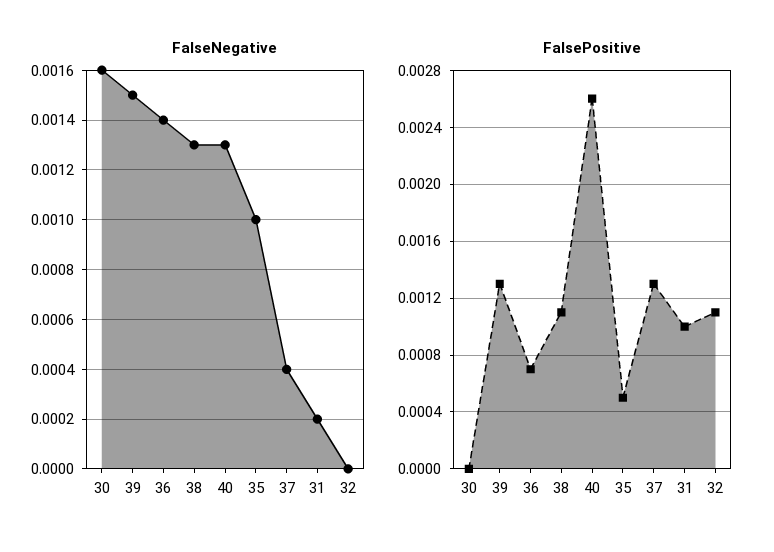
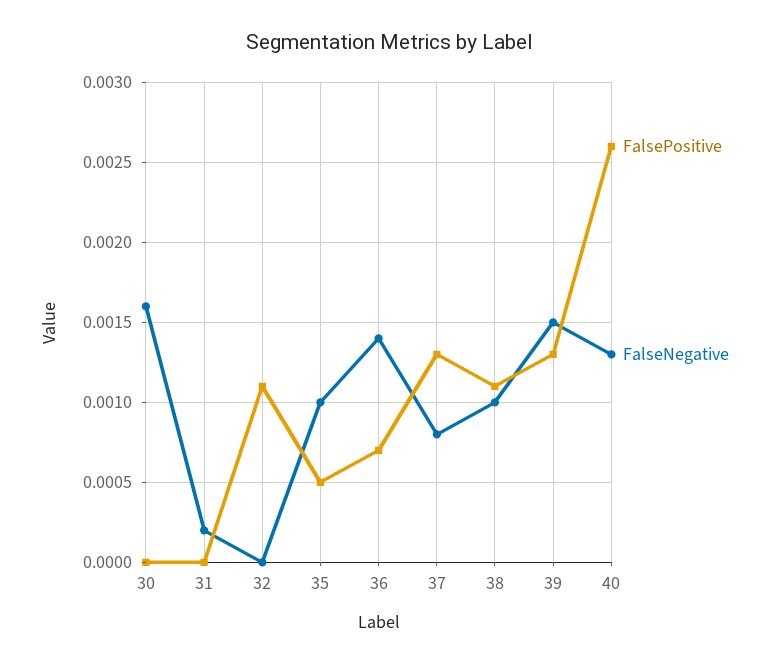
  {
    "FalseNegative": {
      "30": 0.0016,
      "39": 0.0015,
      "36": 0.0014,
-     "38": 0.0013,
+     "38": 0.001,
      "40": 0.0013,
      "35": 0.001,
-     "37": 0.0004,
+     "37": 0.0008,
      "31": 0.0002,
      "32": 0
    },
    "FalsePositive": {
      "30": 0,
      "39": 0.0013,
      "36": 0.0007,
      "38": 0.0011,
      "40": 0.0026,
      "35": 0.0005,
      "37": 0.0013,
-     "31": 0.001,
+     "31": 0,
      "32": 0.0011
    }
  }

